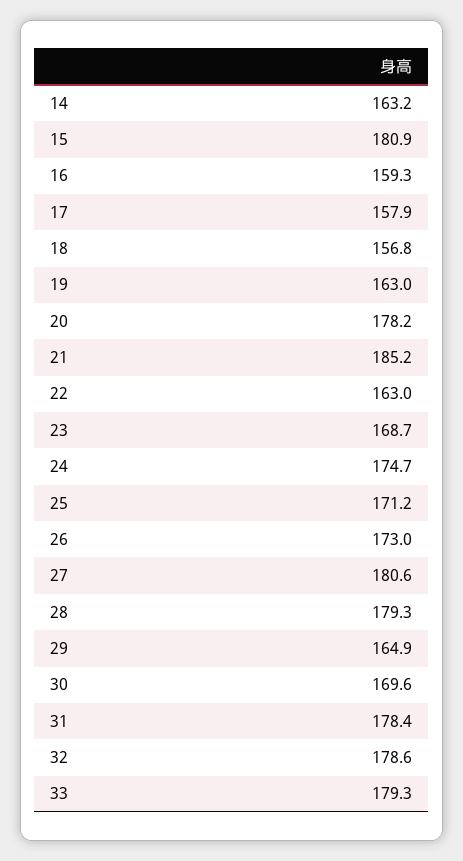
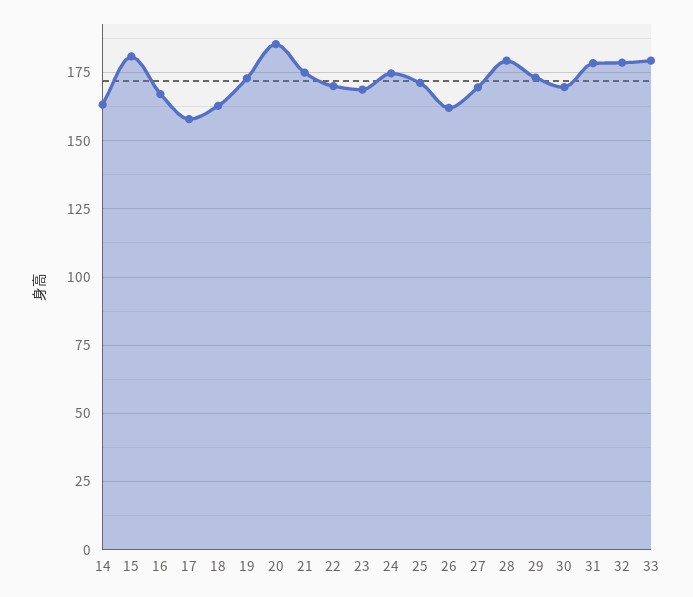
  {
    "14": 163.2,
    "15": 180.9,
-   "16": 159.3,
+   "16": 167.5,
    "17": 157.9,
-   "18": 156.8,
+   "18": 162.5,
-   "19": 163,
+   "19": 172.5,
-   "20": 178.2,
+   "20": 185,
-   "21": 185.2,
+   "21": 175,
-   "22": 163,
+   "22": 170,
    "23": 168.7,
    "24": 174.7,
    "25": 171.2,
-   "26": 173,
+   "26": 162.5,
-   "27": 180.6,
+   "27": 170,
    "28": 179.3,
-   "29": 164.9,
+   "29": 172.5,
    "30": 169.6,
    "31": 178.4,
    "32": 178.6,
    "33": 179.3
  }

